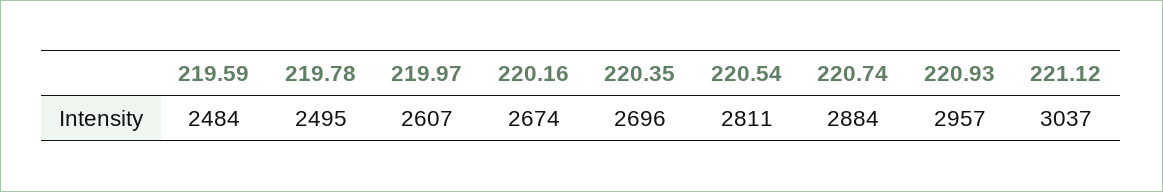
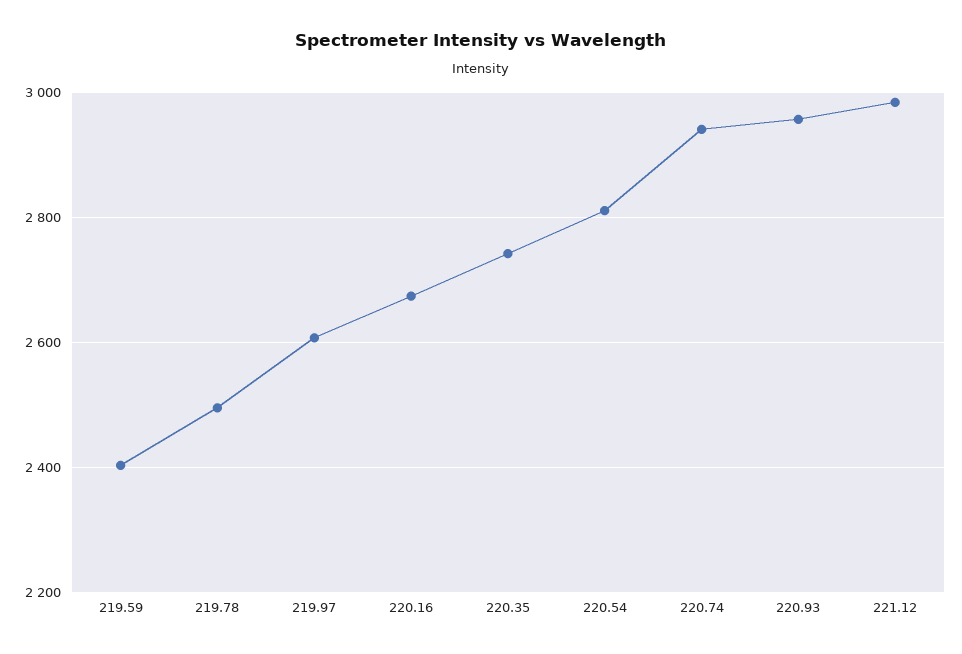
  {
-   "219.59": 2484,
+   "219.59": 2400,
    "219.78": 2495,
    "219.97": 2607,
    "220.16": 2674,
-   "220.35": 2696,
+   "220.35": 2740,
    "220.54": 2811,
-   "220.74": 2884,
+   "220.74": 2940,
    "220.93": 2957,
-   "221.12": 3037
+   "221.12": 2980
  }

